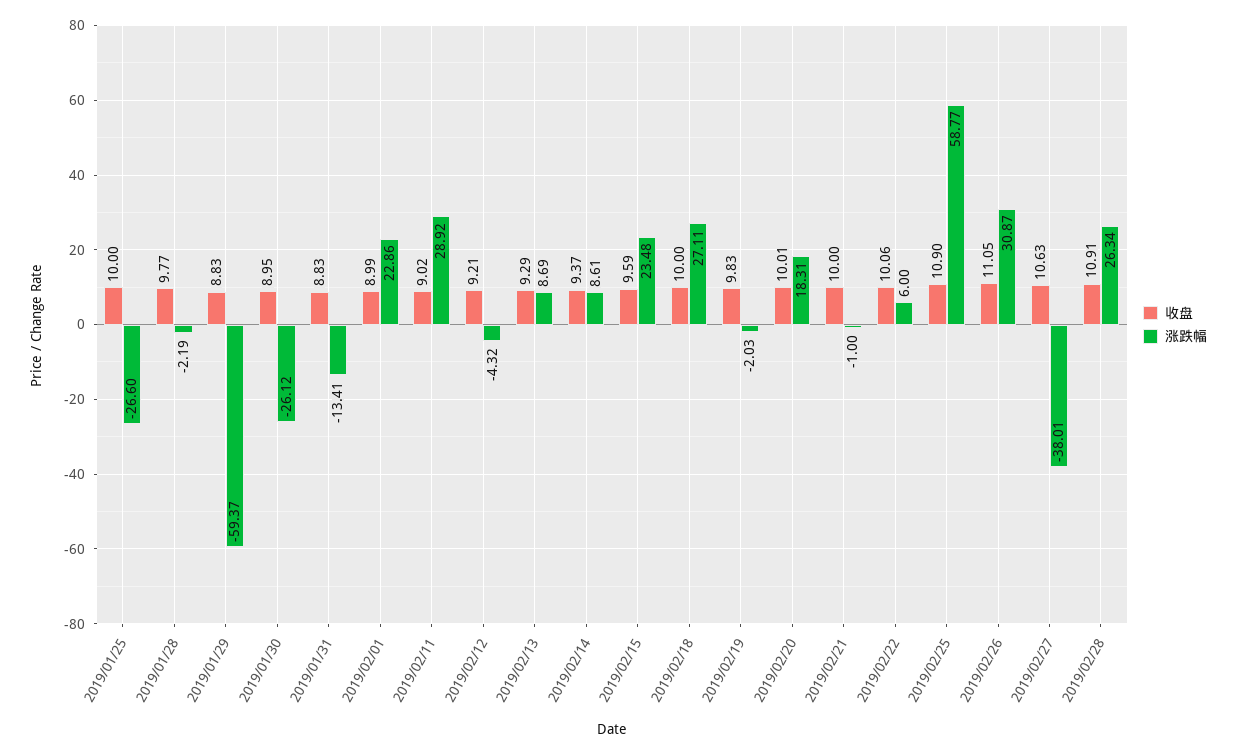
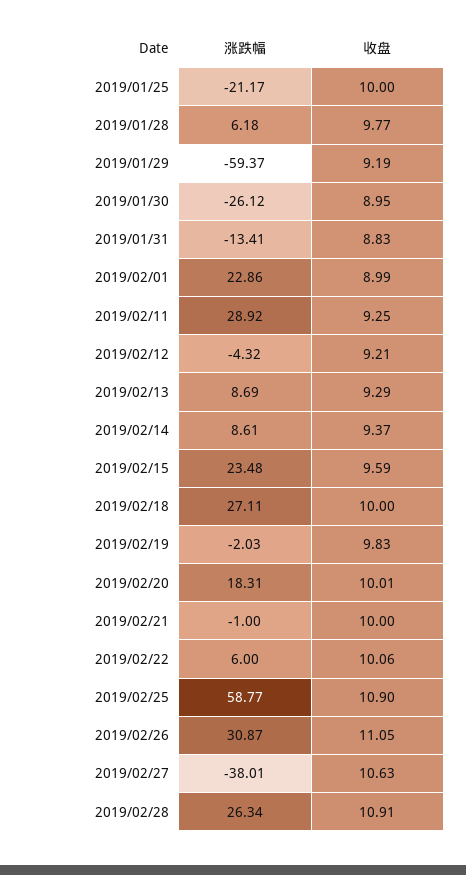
  {
    "收盘": {
      "2019/01/25": 10,
      "2019/01/28": 9.77,
-     "2019/01/29": 8.83,
+     "2019/01/29": 9.19,
      "2019/01/30": 8.95,
      "2019/01/31": 8.83,
      "2019/02/01": 8.99,
-     "2019/02/11": 9.02,
+     "2019/02/11": 9.25,
      "2019/02/12": 9.21,
      "2019/02/13": 9.29,
      "2019/02/14": 9.37,
      "2019/02/15": 9.59,
      "2019/02/18": 10,
      "2019/02/19": 9.83,
      "2019/02/20": 10.01,
      "2019/02/21": 10,
      "2019/02/22": 10.06,
      "2019/02/25": 10.9,
      "2019/02/26": 11.05,
      "2019/02/27": 10.63,
      "2019/02/28": 10.91
    },
    "涨跌幅": {
-     "2019/01/25": -26.6,
+     "2019/01/25": -21.17,
-     "2019/01/28": -2.19,
+     "2019/01/28": 6.18,
      "2019/01/29": -59.37,
      "2019/01/30": -26.12,
      "2019/01/31": -13.41,
      "2019/02/01": 22.86,
      "2019/02/11": 28.92,
      "2019/02/12": -4.32,
      "2019/02/13": 8.69,
      "2019/02/14": 8.61,
      "2019/02/15": 23.48,
      "2019/02/18": 27.11,
      "2019/02/19": -2.03,
      "2019/02/20": 18.31,
      "2019/02/21": -1,
      "2019/02/22": 6,
      "2019/02/25": 58.77,
      "2019/02/26": 30.87,
      "2019/02/27": -38.01,
      "2019/02/28": 26.34
    }
  }

